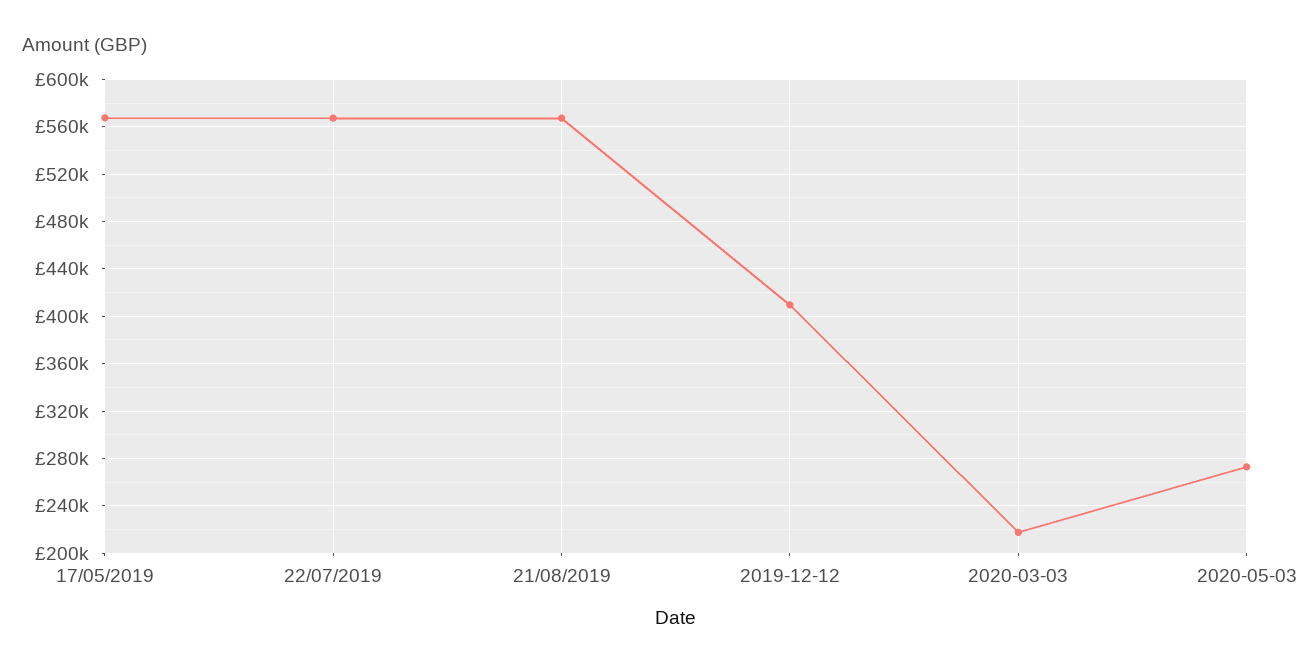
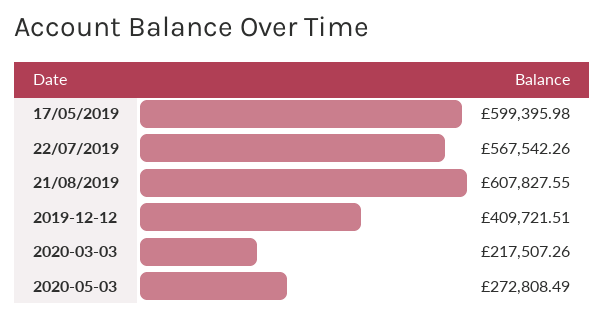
  {
-   "17/05/2019": 570000,
+   "17/05/2019": 599395.98,
    "22/07/2019": 567542.26,
-   "21/08/2019": 570000,
+   "21/08/2019": 607827.55,
    "2019-12-12": 409721.51,
    "2020-03-03": 217507.26,
    "2020-05-03": 272808.49
  }

